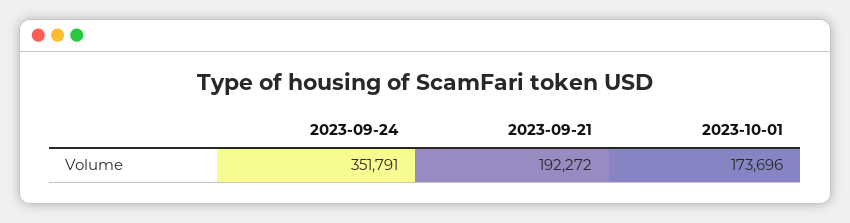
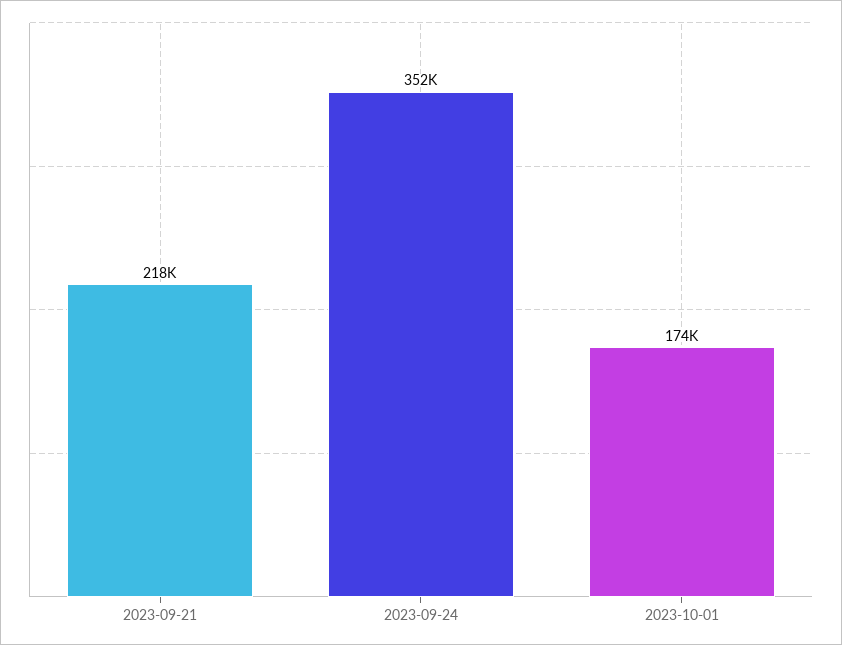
  {
    "2023-09-24": 351791,
-   "2023-09-21": 192272,
+   "2023-09-21": 218000,
    "2023-10-01": 173696
  }

